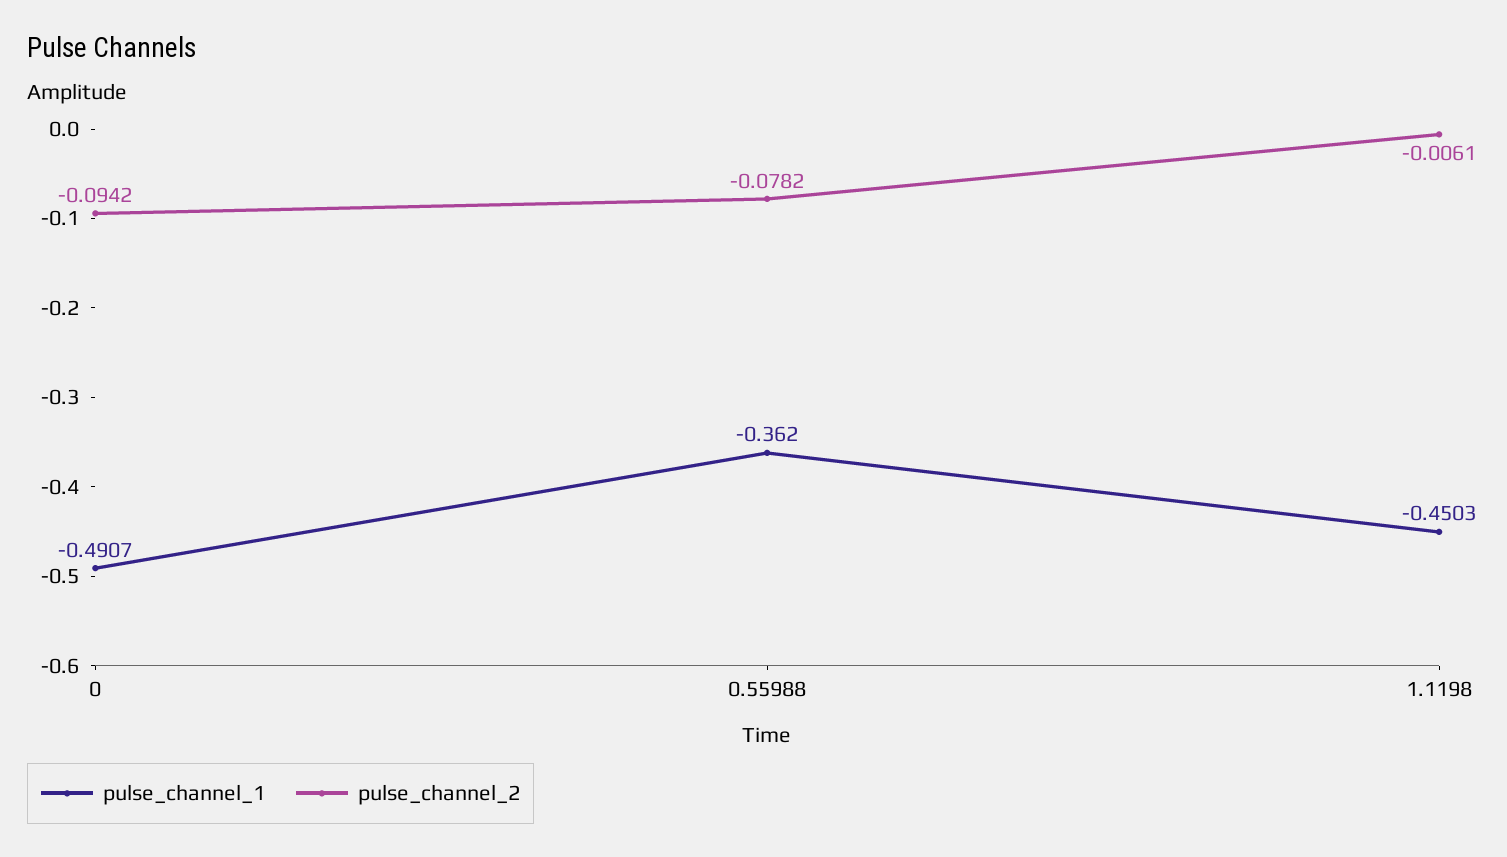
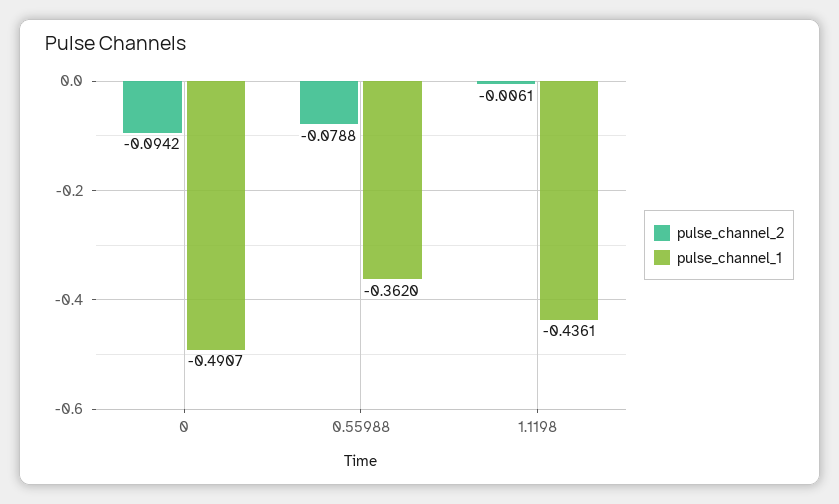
  {
    "pulse_channel_1": {
      "0": -0.4907,
      "0.55988": -0.362,
-     "1.1198": -0.4503
+     "1.1198": -0.4361
    },
    "pulse_channel_2": {
      "0": -0.0942,
-     "0.55988": -0.0782,
+     "0.55988": -0.0788,
      "1.1198": -0.0061
    }
  }

